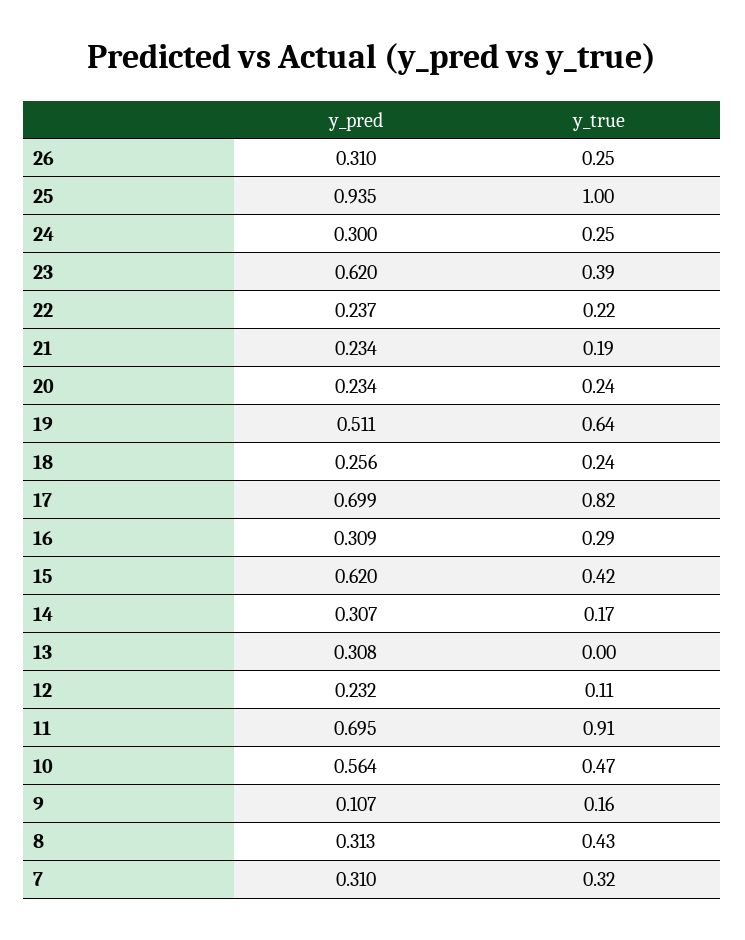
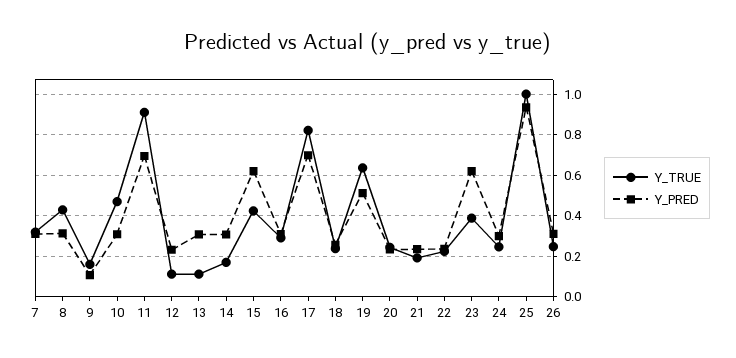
  {
    "y_pred": {
      "26": 0.31,
      "25": 0.935,
      "24": 0.3,
      "23": 0.62,
      "22": 0.237,
      "21": 0.234,
      "20": 0.234,
      "19": 0.511,
      "18": 0.256,
      "17": 0.699,
      "16": 0.309,
      "15": 0.62,
      "14": 0.307,
      "13": 0.308,
      "12": 0.232,
      "11": 0.695,
-     "10": 0.564,
+     "10": 0.3,
      "9": 0.107,
      "8": 0.313,
      "7": 0.31
    },
    "y_true": {
      "26": 0.25,
      "25": 1,
      "24": 0.25,
      "23": 0.39,
      "22": 0.22,
      "21": 0.19,
      "20": 0.24,
      "19": 0.64,
      "18": 0.24,
      "17": 0.82,
      "16": 0.29,
      "15": 0.42,
      "14": 0.17,
-     "13": 0,
+     "13": 0.1,
      "12": 0.11,
      "11": 0.91,
      "10": 0.47,
      "9": 0.16,
      "8": 0.43,
      "7": 0.32
    }
  }

